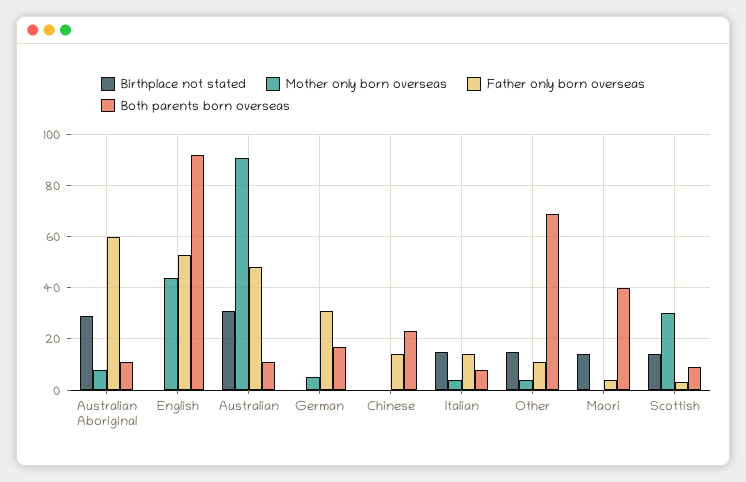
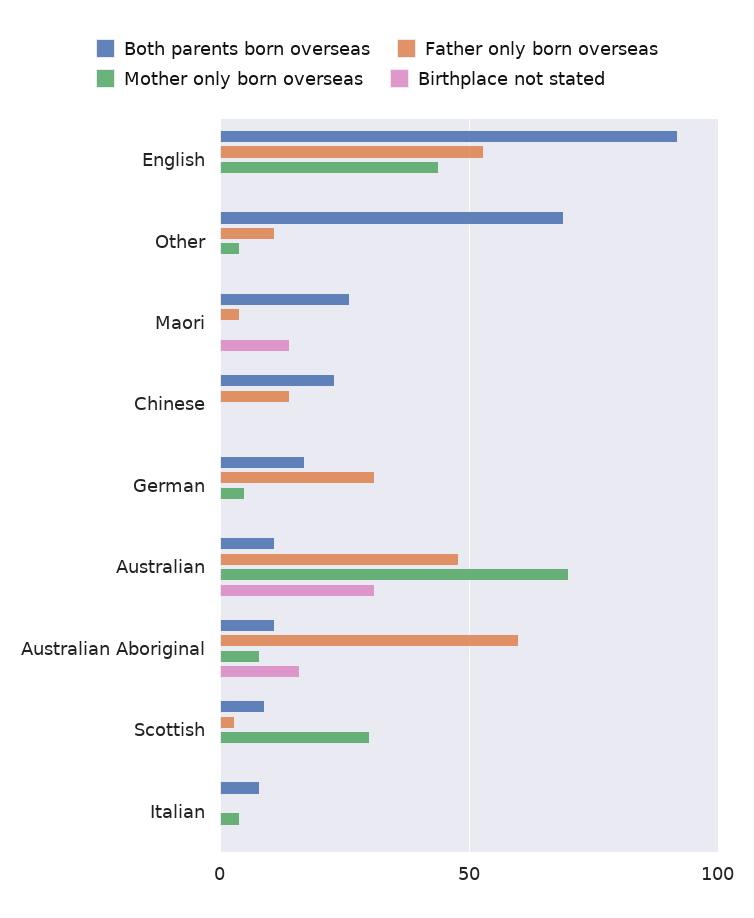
  {
    "Birthplace not stated": {
-     "Australian Aboriginal": 30,
+     "Australian Aboriginal": 15,
      "English": 0,
      "Australian": 30,
      "German": 0,
      "Chinese": 0,
-     "Italian": 15,
+     "Italian": 0,
-     "Other": 15,
+     "Other": 0,
      "Maori": 15,
-     "Scottish": 15
+     "Scottish": 0
    },
    "Mother only born overseas": {
      "Australian Aboriginal": 10,
      "English": 45,
-     "Australian": 90,
+     "Australian": 70,
      "German": 5,
      "Chinese": 0,
      "Italian": 5,
      "Other": 5,
      "Maori": 0,
      "Scottish": 30
    },
    "Father only born overseas": {
      "Australian Aboriginal": 60,
      "English": 55,
      "Australian": 50,
      "German": 30,
      "Chinese": 15,
-     "Italian": 15,
+     "Italian": 0,
      "Other": 10,
      "Maori": 5,
      "Scottish": 5
    },
    "Both parents born overseas": {
      "Australian Aboriginal": 10,
      "English": 90,
      "Australian": 10,
      "German": 15,
      "Chinese": 25,
      "Italian": 10,
      "Other": 70,
-     "Maori": 40,
+     "Maori": 25,
      "Scottish": 10
    }
  }

